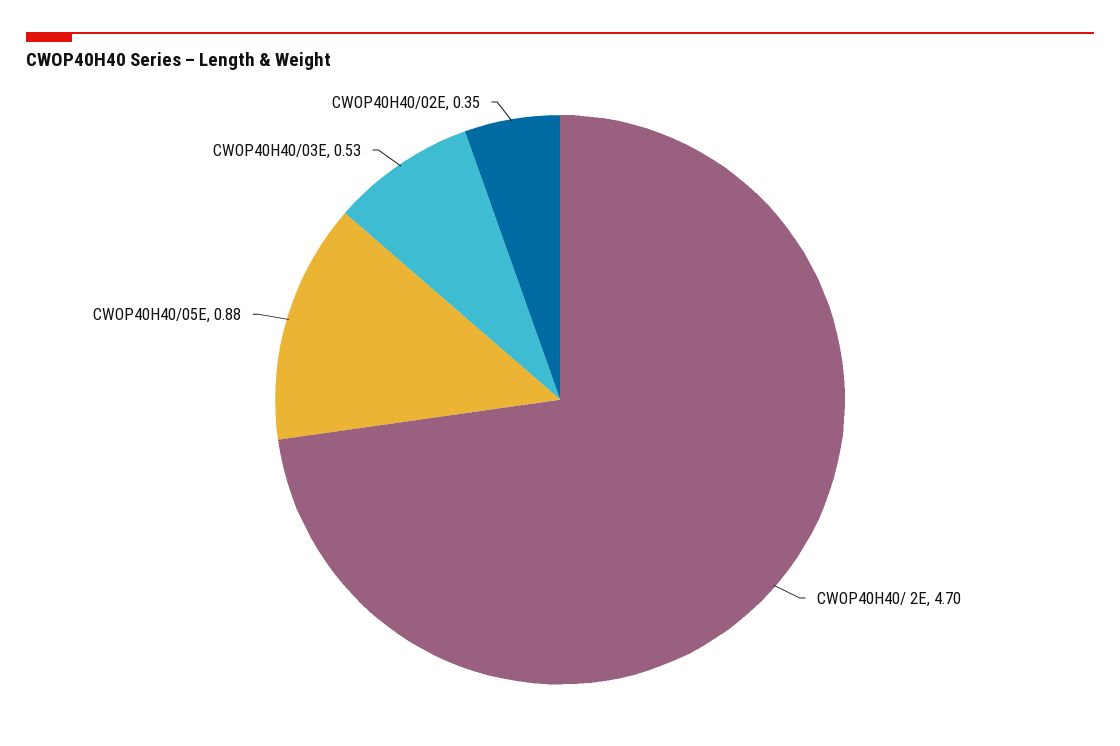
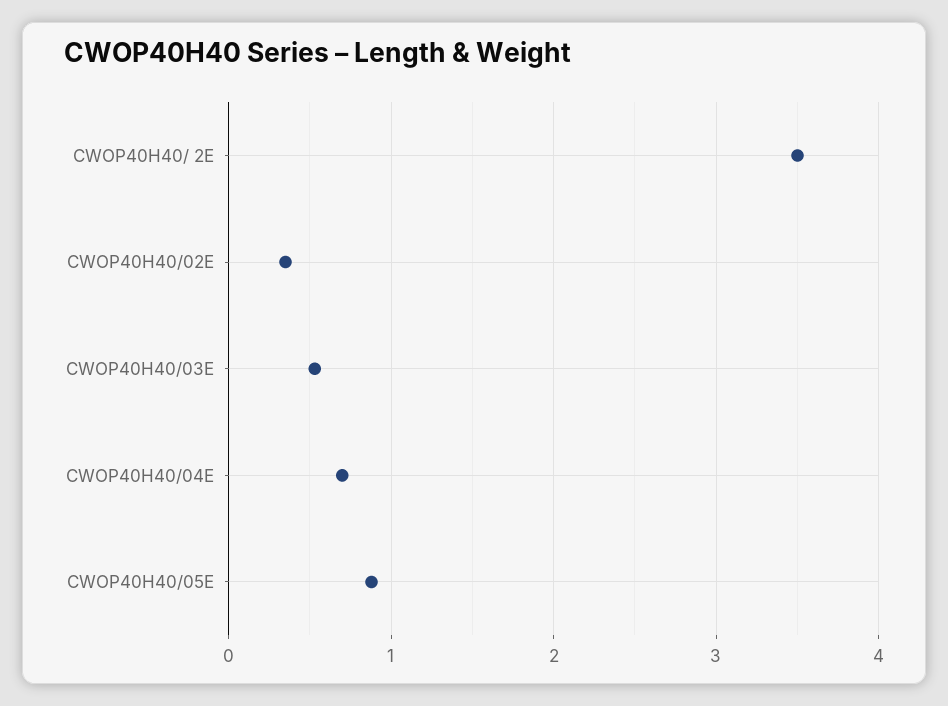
  {
-   "CWOP40H40/ 2E": 4.7,
+   "CWOP40H40/ 2E": 3.5,
    "CWOP40H40/05E": 0.88,
    "CWOP40H40/03E": 0.53,
-   "CWOP40H40/02E": 0.35
+   "CWOP40H40/02E": 0.35,
+   "CWOP40H40/04E": 0.7
  }

